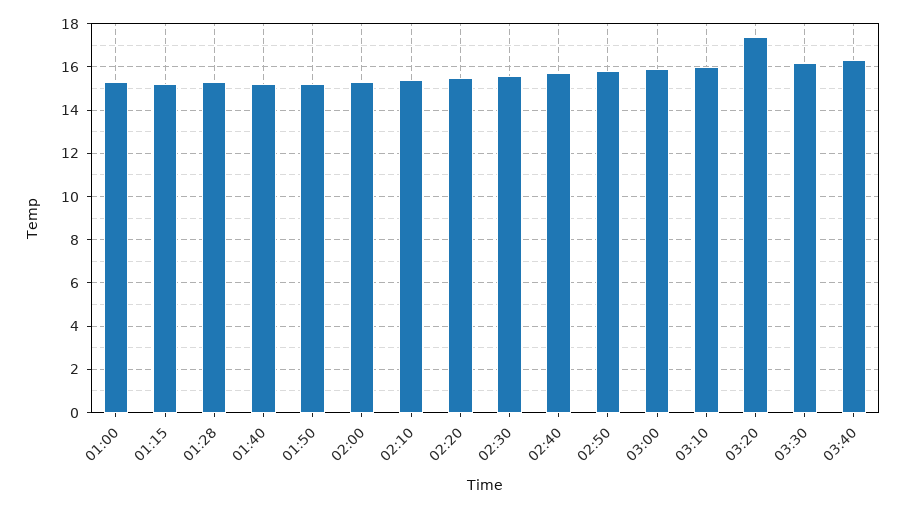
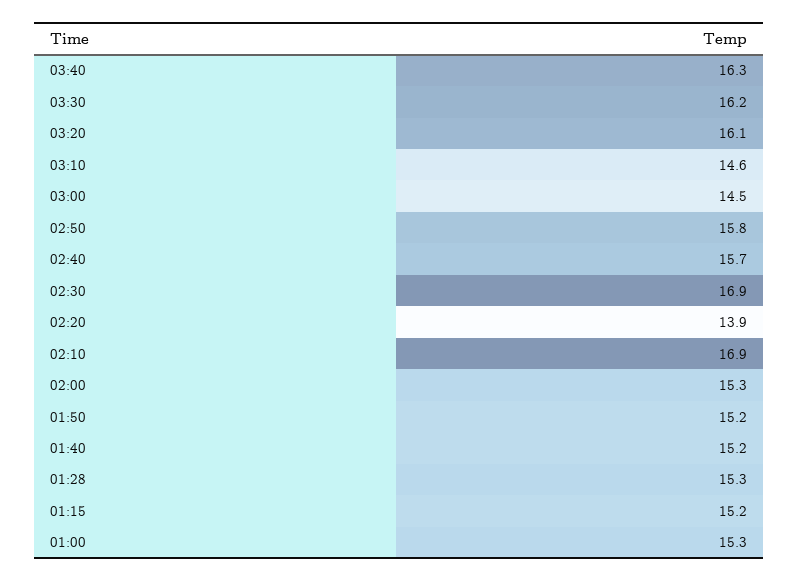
  {
    "01:00": 15.3,
    "01:15": 15.2,
    "01:28": 15.3,
    "01:40": 15.2,
    "01:50": 15.2,
    "02:00": 15.3,
-   "02:10": 15.5,
+   "02:10": 16.9,
-   "02:20": 15.5,
+   "02:20": 13.9,
-   "02:30": 15.5,
+   "02:30": 16.9,
    "02:40": 15.7,
    "02:50": 15.8,
-   "03:00": 16,
+   "03:00": 14.5,
-   "03:10": 16,
+   "03:10": 14.6,
-   "03:20": 17.5,
+   "03:20": 16.1,
    "03:30": 16.2,
    "03:40": 16.3
  }

